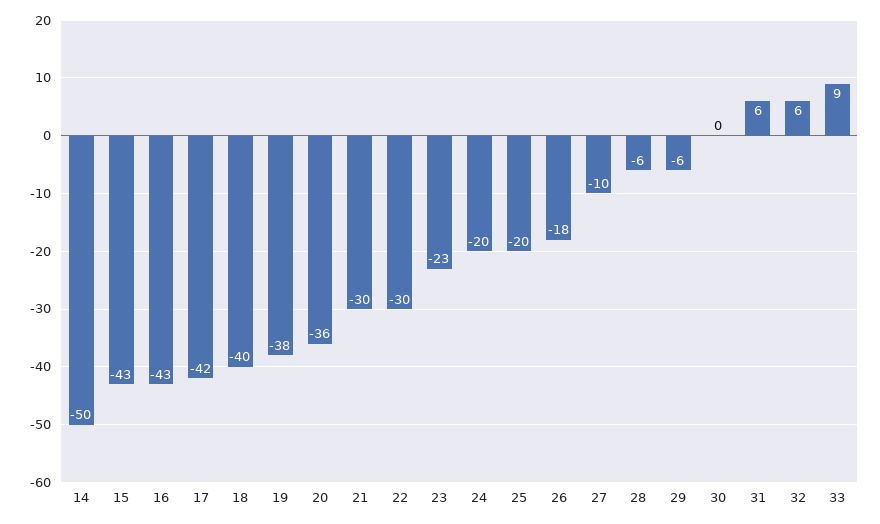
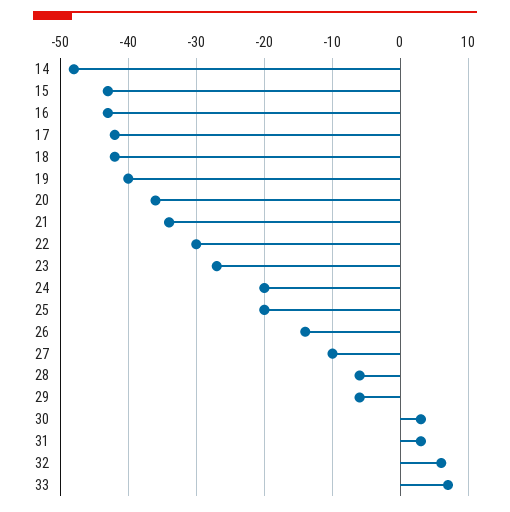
  {
-   "14": -50,
+   "14": -48,
    "15": -43,
    "16": -43,
    "17": -42,
-   "18": -40,
+   "18": -42,
-   "19": -38,
+   "19": -40,
    "20": -36,
-   "21": -30,
+   "21": -34,
    "22": -30,
-   "23": -23,
+   "23": -27,
    "24": -20,
    "25": -20,
-   "26": -18,
+   "26": -14,
    "27": -10,
    "28": -6,
    "29": -6,
-   "30": 0,
+   "30": 3,
-   "31": 6,
+   "31": 3,
    "32": 6,
-   "33": 9
+   "33": 7
  }

